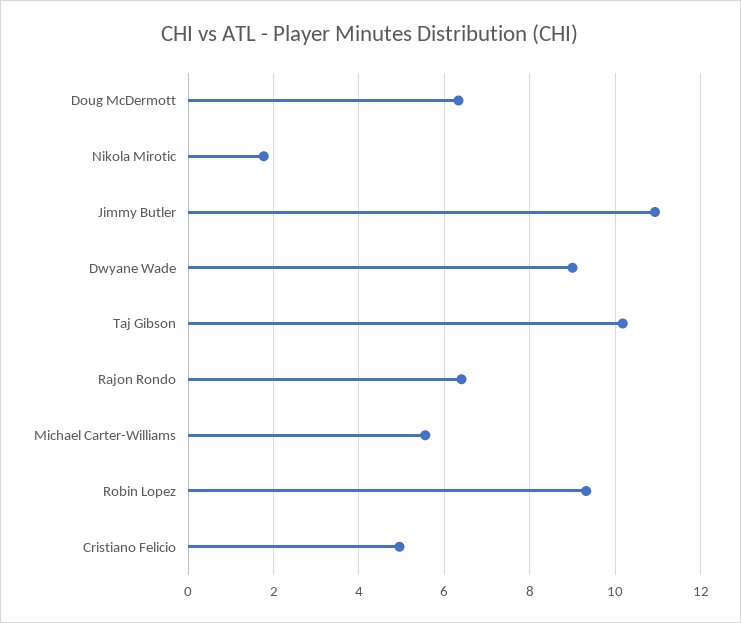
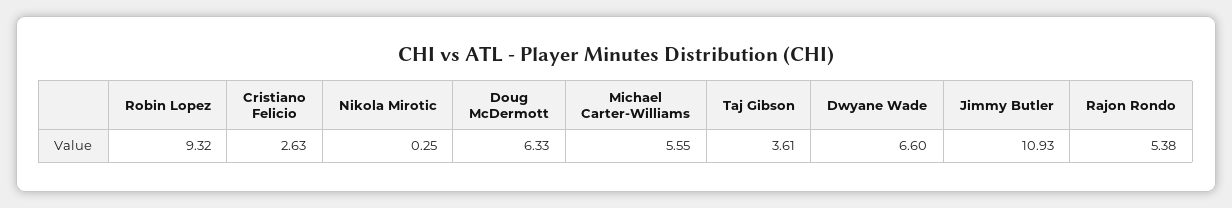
  {
    "Doug McDermott": 6.33,
-   "Nikola Mirotic": 1.8,
+   "Nikola Mirotic": 0.25,
    "Jimmy Butler": 10.93,
-   "Dwyane Wade": 9,
+   "Dwyane Wade": 6.6,
-   "Taj Gibson": 10.2,
+   "Taj Gibson": 3.61,
-   "Rajon Rondo": 6.4,
+   "Rajon Rondo": 5.38,
    "Michael Carter-Williams": 5.55,
    "Robin Lopez": 9.32,
-   "Cristiano Felicio": 5
+   "Cristiano Felicio": 2.63
  }

